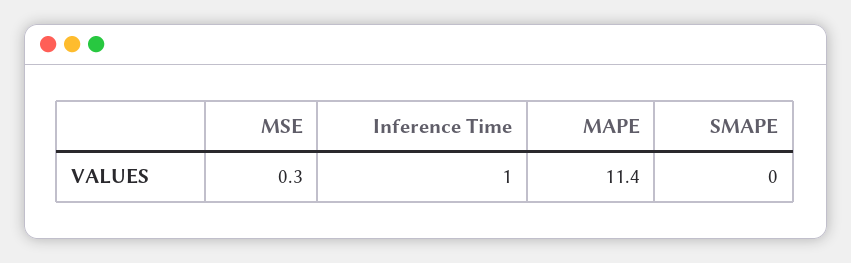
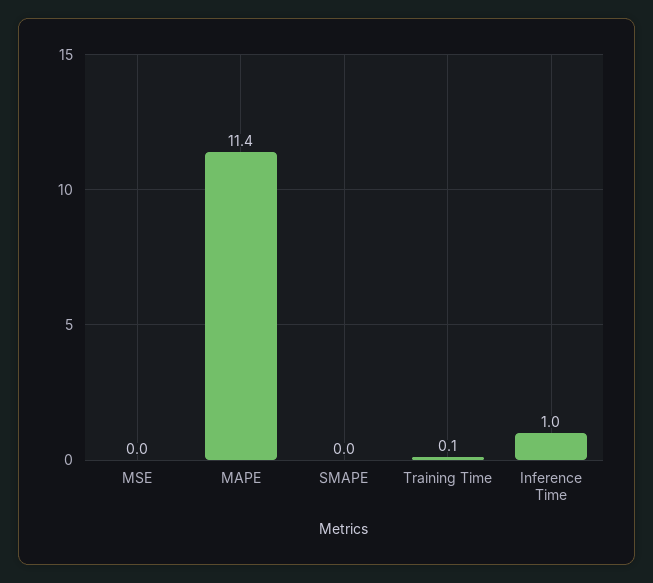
  {
-   "MSE": 0.3,
+   "MSE": 0,
    "Inference Time": 1,
    "MAPE": 11.4,
-   "SMAPE": 0
+   "SMAPE": 0,
+   "Training Time": 0.1
  }

